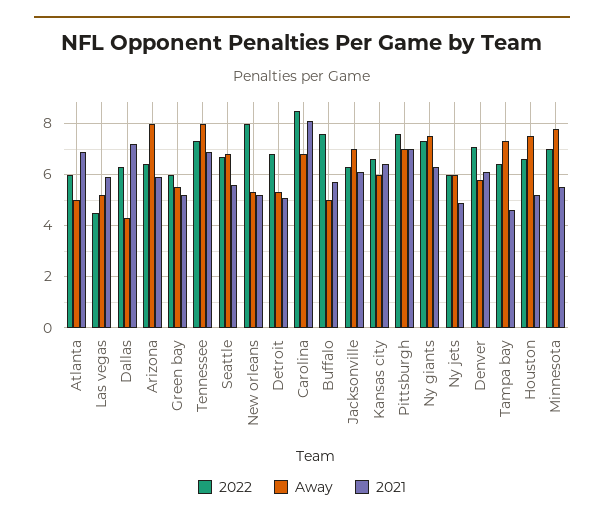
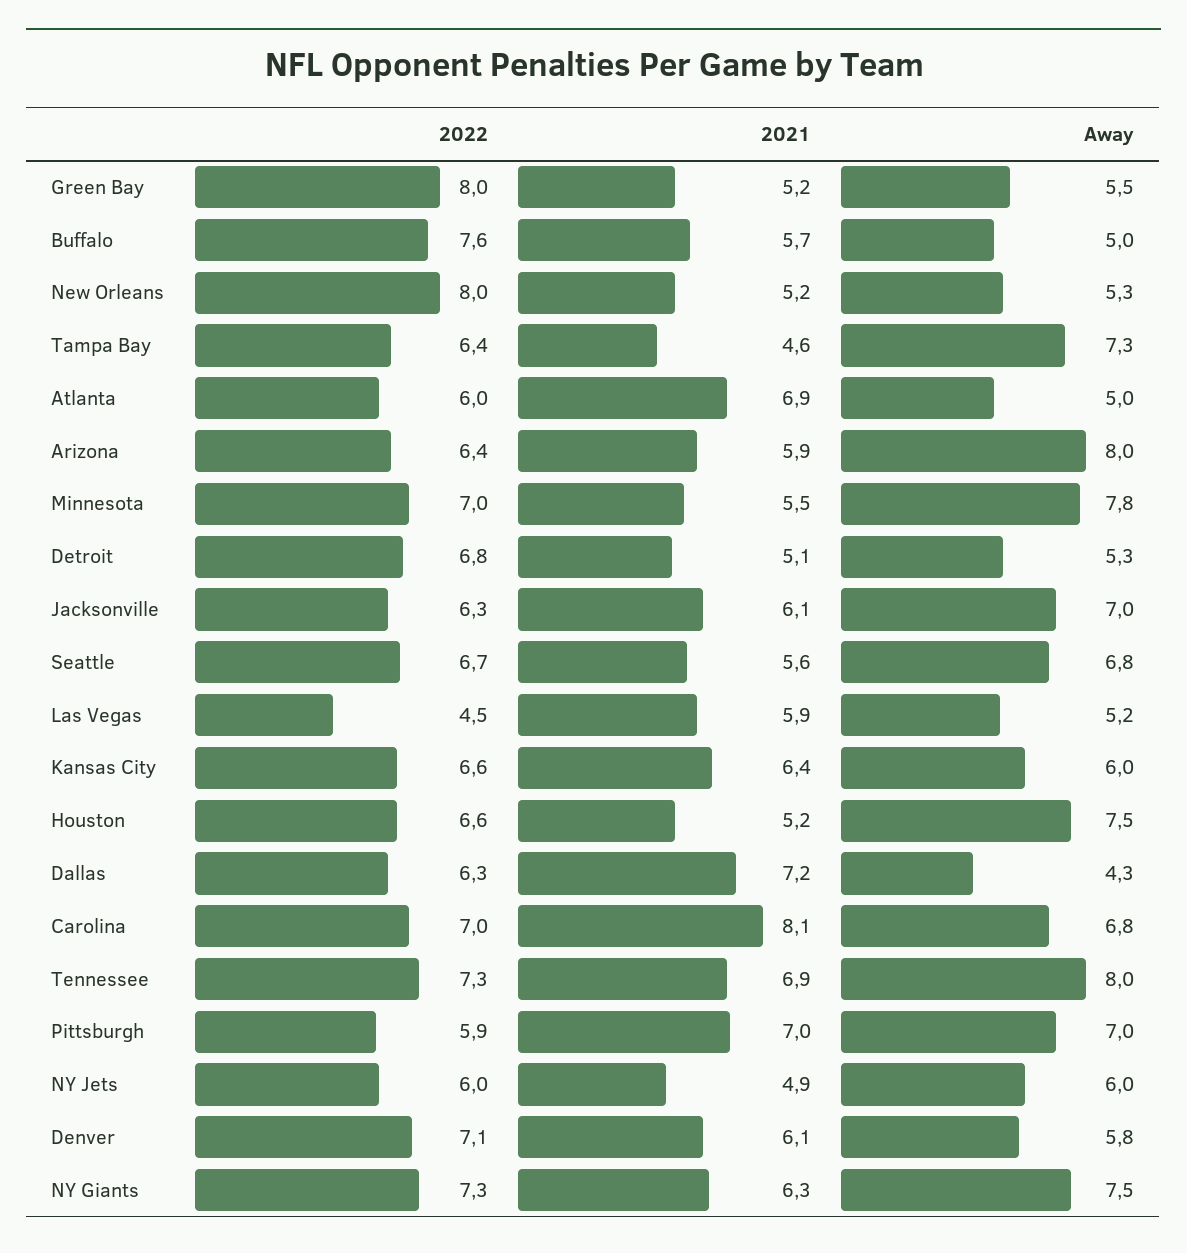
  {
    "2022": {
      "Atlanta": 6,
      "Las vegas": 4.5,
      "Dallas": 6.3,
      "Arizona": 6.4,
-     "Green bay": 6,
+     "Green bay": 8,
      "Tennessee": 7.3,
      "Seattle": 6.7,
      "New orleans": 8,
      "Detroit": 6.8,
-     "Carolina": 8.5,
+     "Carolina": 7,
      "Buffalo": 7.6,
      "Jacksonville": 6.3,
      "Kansas city": 6.6,
-     "Pittsburgh": 7.5,
+     "Pittsburgh": 5.9,
      "Ny giants": 7.3,
      "Ny jets": 6,
      "Denver": 7.1,
      "Tampa bay": 6.4,
      "Houston": 6.6,
      "Minnesota": 7
    },
    "Away": {
      "Atlanta": 5,
      "Las vegas": 5.2,
      "Dallas": 4.3,
      "Arizona": 8,
      "Green bay": 5.5,
      "Tennessee": 8,
      "Seattle": 6.8,
      "New orleans": 5.3,
      "Detroit": 5.3,
      "Carolina": 6.8,
      "Buffalo": 5,
      "Jacksonville": 7,
      "Kansas city": 6,
      "Pittsburgh": 7,
      "Ny giants": 7.5,
      "Ny jets": 6,
      "Denver": 5.8,
      "Tampa bay": 7.3,
      "Houston": 7.5,
      "Minnesota": 7.8
    },
    "2021": {
      "Atlanta": 6.9,
      "Las vegas": 5.9,
      "Dallas": 7.2,
      "Arizona": 5.9,
      "Green bay": 5.2,
      "Tennessee": 6.9,
      "Seattle": 5.6,
      "New orleans": 5.2,
      "Detroit": 5.1,
      "Carolina": 8.1,
      "Buffalo": 5.7,
      "Jacksonville": 6.1,
      "Kansas city": 6.4,
      "Pittsburgh": 7,
      "Ny giants": 6.3,
      "Ny jets": 4.9,
      "Denver": 6.1,
      "Tampa bay": 4.6,
      "Houston": 5.2,
      "Minnesota": 5.5
    }
  }

